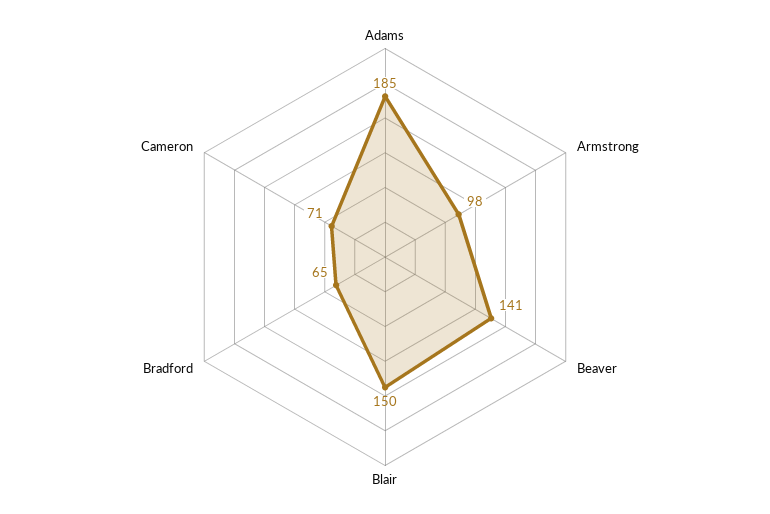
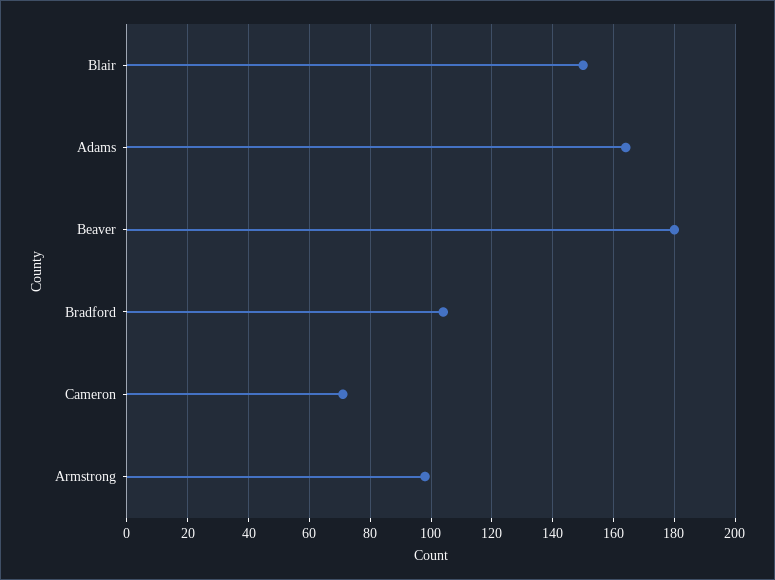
  {
-   "Adams": 185,
+   "Adams": 165,
    "Armstrong": 98,
-   "Beaver": 141,
+   "Beaver": 180,
    "Blair": 150,
-   "Bradford": 65,
+   "Bradford": 105,
    "Cameron": 71
  }

